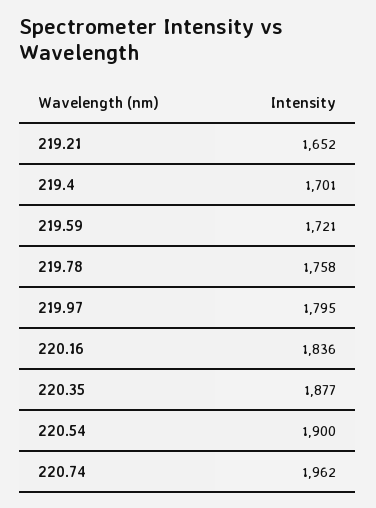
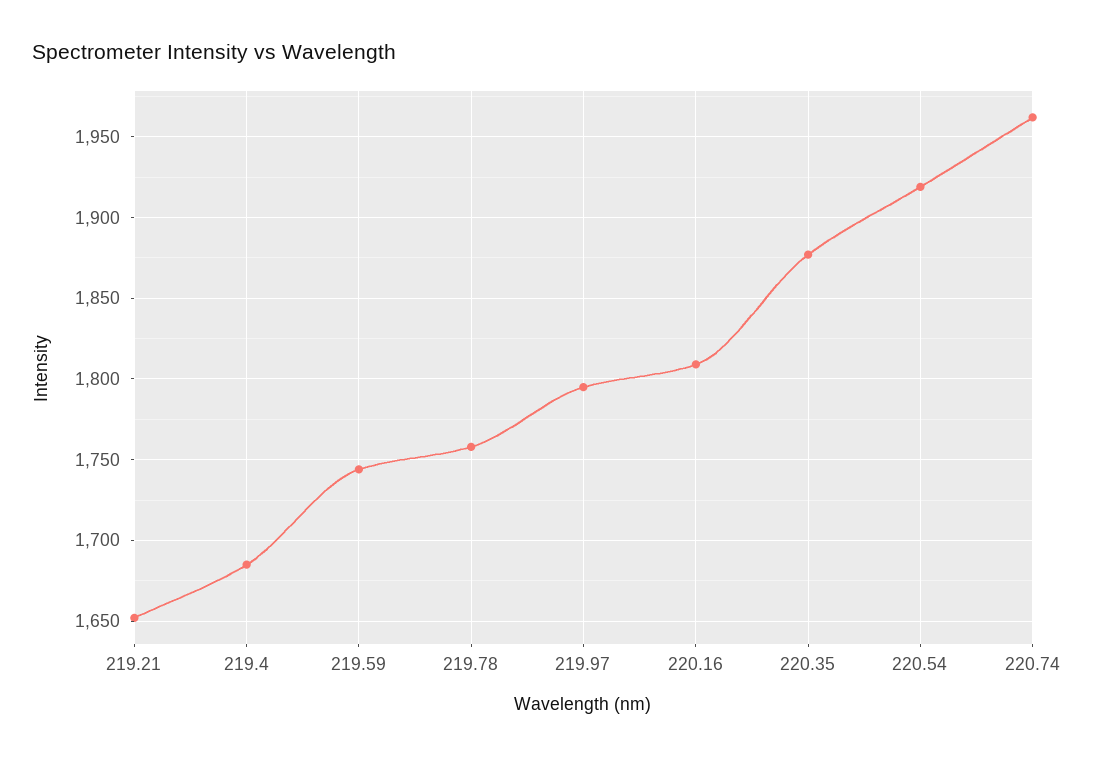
  {
    "219.21": 1652,
-   "219.4": 1701,
+   "219.4": 1685,
-   "219.59": 1721,
+   "219.59": 1745,
    "219.78": 1758,
    "219.97": 1795,
-   "220.16": 1836,
+   "220.16": 1810,
    "220.35": 1877,
-   "220.54": 1900,
+   "220.54": 1920,
    "220.74": 1962
  }

